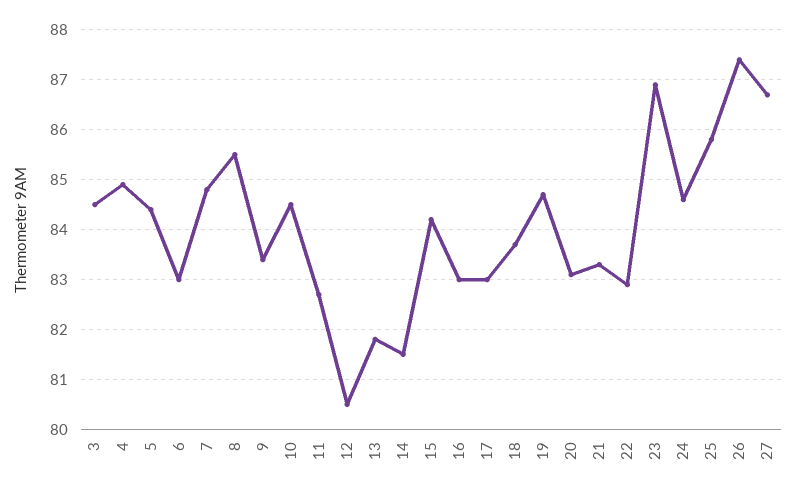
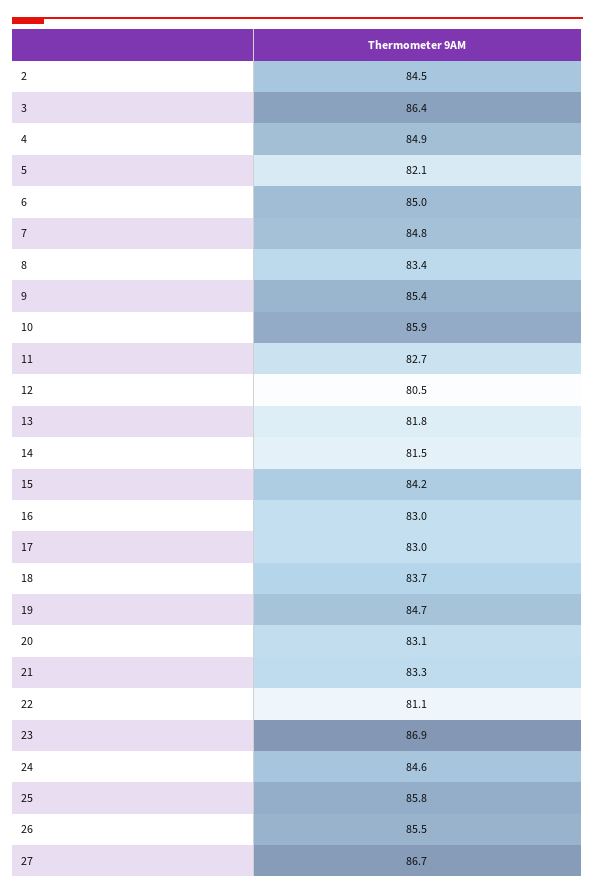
  {
-   "3": 84.5,
+   "3": 86.4,
    "4": 84.9,
-   "5": 84.5,
+   "5": 82.1,
-   "6": 83,
+   "6": 85,
    "7": 84.8,
-   "8": 85.5,
+   "8": 83.4,
-   "9": 83.5,
+   "9": 85.4,
-   "10": 84.5,
+   "10": 85.9,
    "11": 82.7,
    "12": 80.5,
    "13": 81.8,
    "14": 81.5,
    "15": 84.2,
    "16": 83,
    "17": 83,
    "18": 83.7,
    "19": 84.7,
    "20": 83.1,
    "21": 83.3,
-   "22": 83,
+   "22": 81.1,
    "23": 86.9,
    "24": 84.6,
    "25": 85.8,
-   "26": 87.5,
+   "26": 85.5,
-   "27": 86.7
+   "27": 86.7,
+   "2": 84.5
  }

